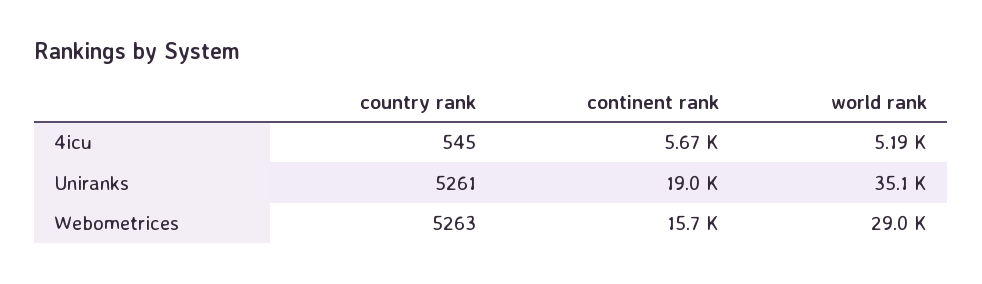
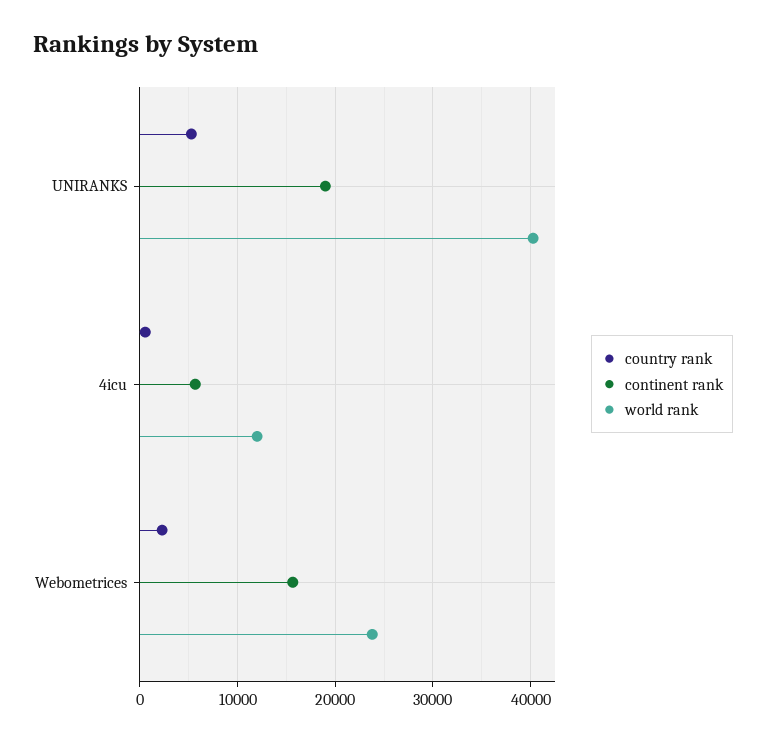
  {
    "country rank": {
      "4icu": 545,
      "Uniranks": 5261,
-     "Webometrices": 5263
+     "Webometrices": 2000
    },
    "continent rank": {
      "4icu": 5670,
      "Uniranks": 19000,
      "Webometrices": 15700
    },
    "world rank": {
-     "4icu": 5190,
+     "4icu": 12000,
-     "Uniranks": 35100,
+     "Uniranks": 40000,
-     "Webometrices": 29000
+     "Webometrices": 24000
    }
  }

